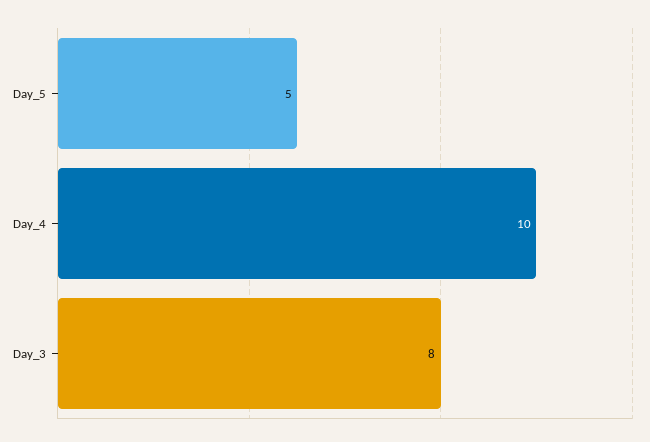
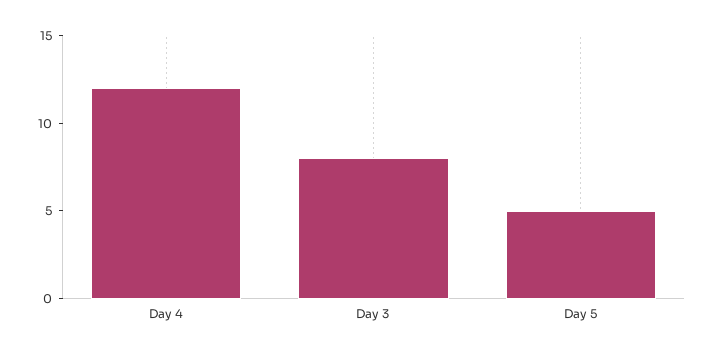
  {
    "Day_5": 5,
-   "Day_4": 10,
+   "Day_4": 12,
    "Day_3": 8
  }

